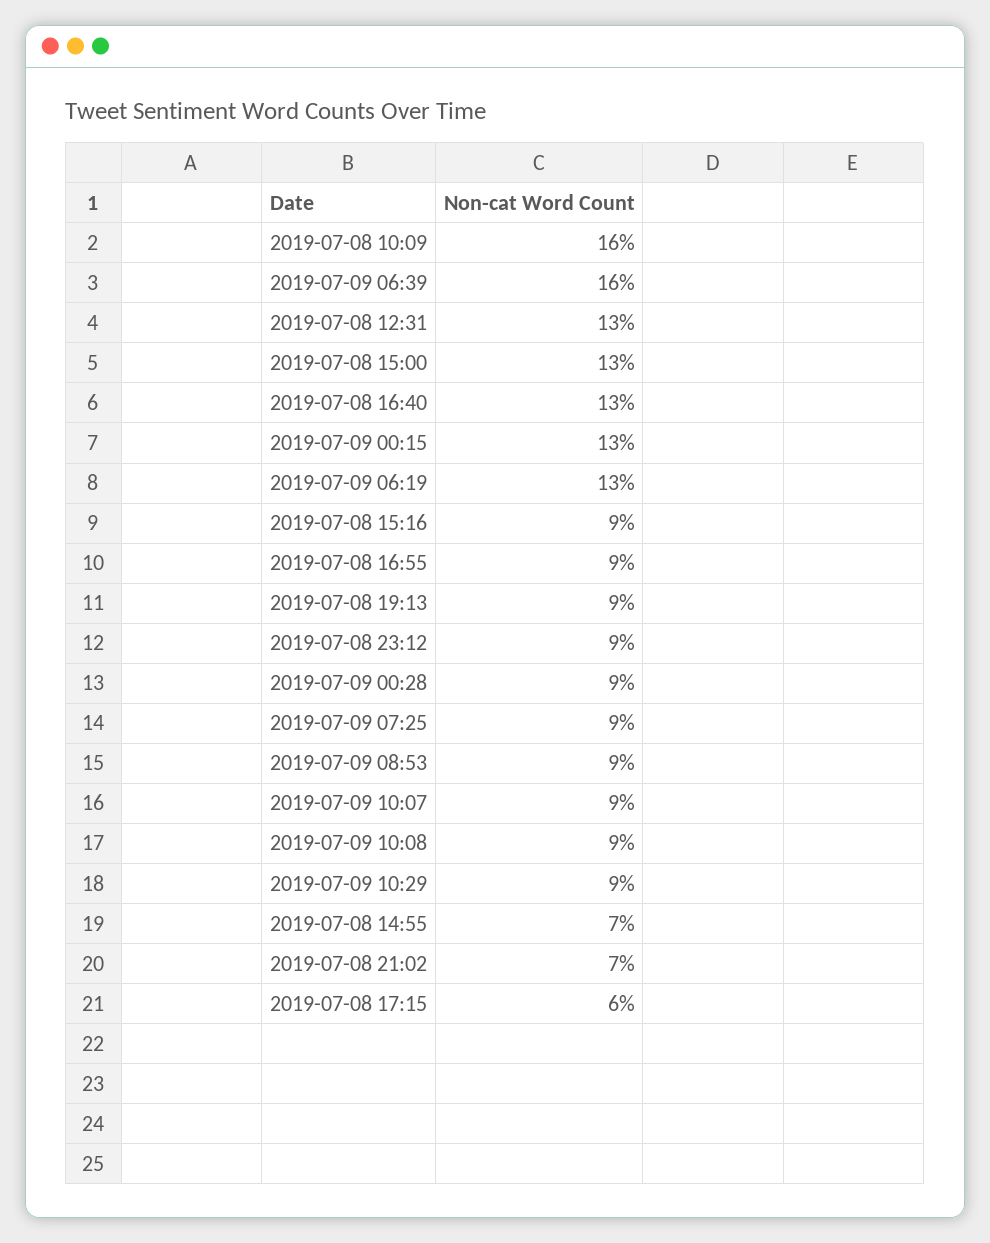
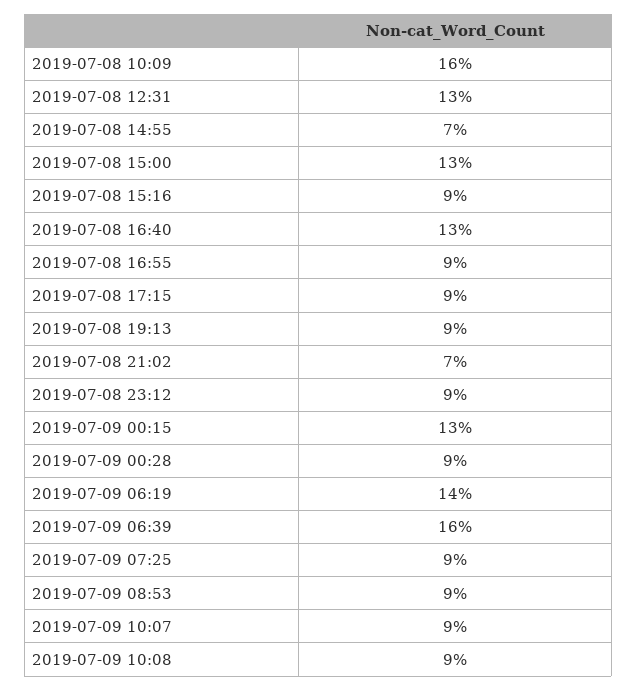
  {
    "2019-07-08 10:09": 16,
    "2019-07-09 06:39": 16,
    "2019-07-08 12:31": 13,
    "2019-07-08 15:00": 13,
    "2019-07-08 16:40": 13,
    "2019-07-09 00:15": 13,
-   "2019-07-09 06:19": 13,
+   "2019-07-09 06:19": 14,
    "2019-07-08 15:16": 9,
    "2019-07-08 16:55": 9,
    "2019-07-08 19:13": 9,
    "2019-07-08 23:12": 9,
    "2019-07-09 00:28": 9,
    "2019-07-09 07:25": 9,
    "2019-07-09 08:53": 9,
    "2019-07-09 10:07": 9,
    "2019-07-09 10:08": 9,
-   "2019-07-09 10:29": 9,
    "2019-07-08 14:55": 7,
    "2019-07-08 21:02": 7,
-   "2019-07-08 17:15": 6
+   "2019-07-08 17:15": 9
  }

